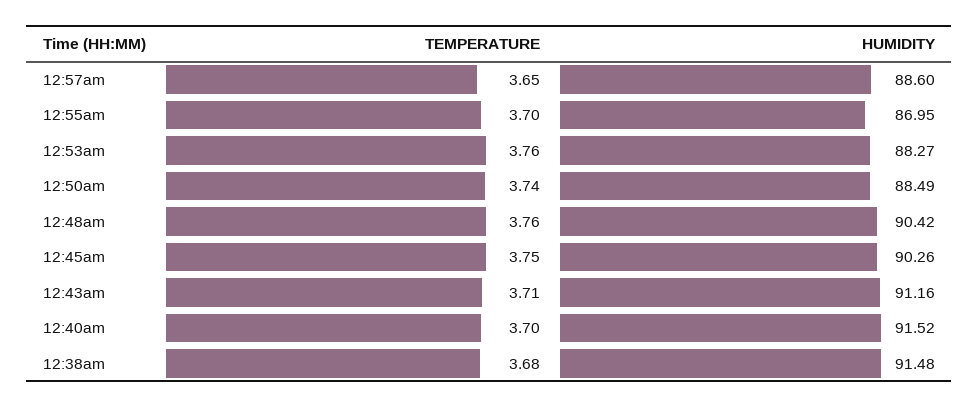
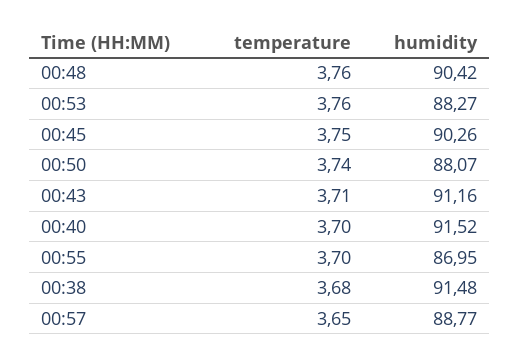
  {
    "TEMPERATURE": {
      "12:57am": 3.65,
      "12:55am": 3.7,
      "12:53am": 3.76,
      "12:50am": 3.74,
      "12:48am": 3.76,
      "12:45am": 3.75,
      "12:43am": 3.71,
      "12:40am": 3.7,
      "12:38am": 3.68
    },
    "HUMIDITY": {
-     "12:57am": 88.6,
+     "12:57am": 88.77,
      "12:55am": 86.95,
      "12:53am": 88.27,
-     "12:50am": 88.49,
+     "12:50am": 88.07,
      "12:48am": 90.42,
      "12:45am": 90.26,
      "12:43am": 91.16,
      "12:40am": 91.52,
      "12:38am": 91.48
    }
  }

